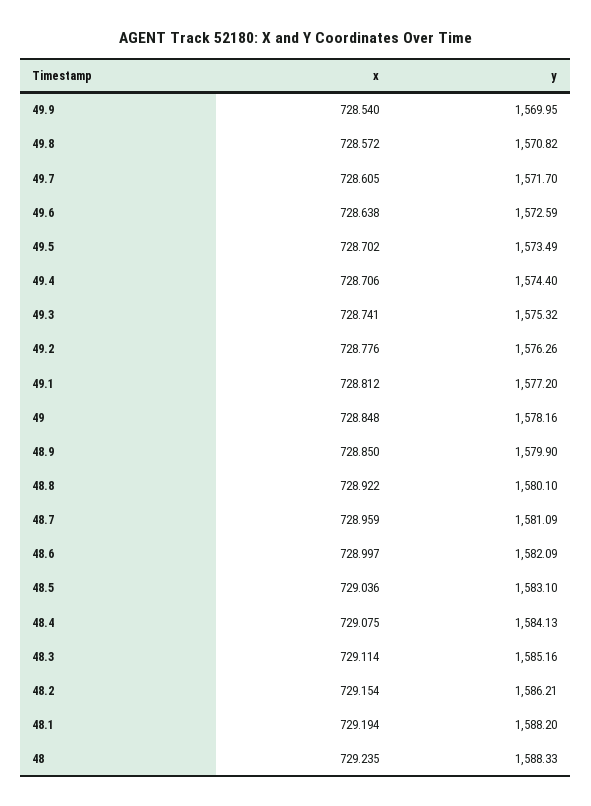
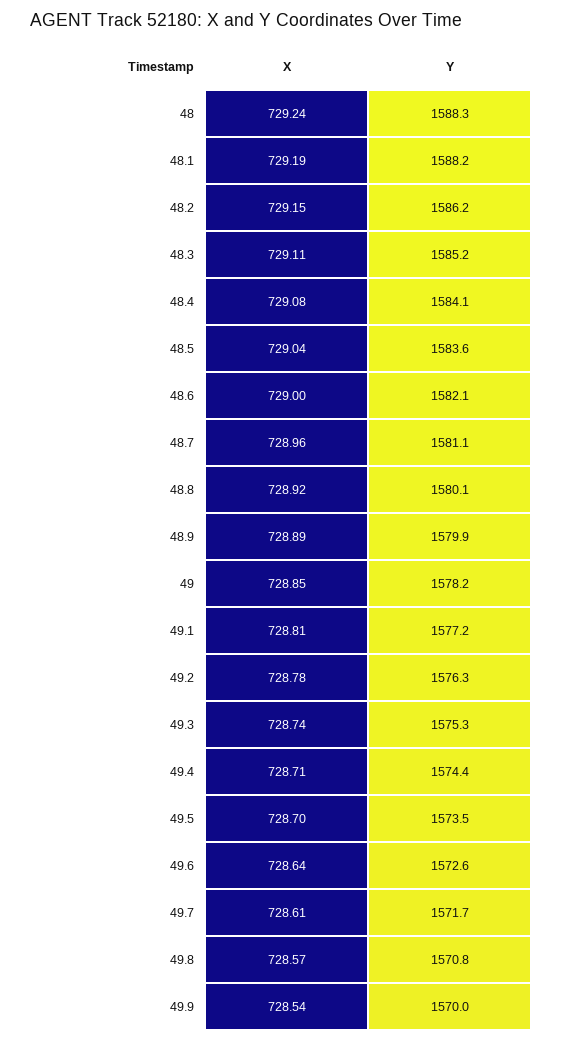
  {
    "x": {
      "49.9": 728.54,
      "49.8": 728.572,
      "49.7": 728.605,
      "49.6": 728.638,
      "49.5": 728.702,
      "49.4": 728.706,
      "49.3": 728.741,
      "49.2": 728.776,
      "49.1": 728.812,
      "49": 728.848,
-     "48.9": 728.85,
+     "48.9": 728.89,
      "48.8": 728.922,
      "48.7": 728.959,
      "48.6": 728.997,
      "48.5": 729.036,
      "48.4": 729.075,
      "48.3": 729.114,
      "48.2": 729.154,
      "48.1": 729.194,
      "48": 729.235
    },
    "y": {
      "49.9": 1569.95,
      "49.8": 1570.82,
      "49.7": 1571.7,
      "49.6": 1572.59,
      "49.5": 1573.49,
      "49.4": 1574.4,
      "49.3": 1575.32,
      "49.2": 1576.26,
      "49.1": 1577.2,
      "49": 1578.16,
      "48.9": 1579.9,
      "48.8": 1580.1,
      "48.7": 1581.09,
      "48.6": 1582.09,
-     "48.5": 1583.1,
+     "48.5": 1583.6,
      "48.4": 1584.13,
      "48.3": 1585.16,
      "48.2": 1586.21,
      "48.1": 1588.2,
      "48": 1588.33
    }
  }

